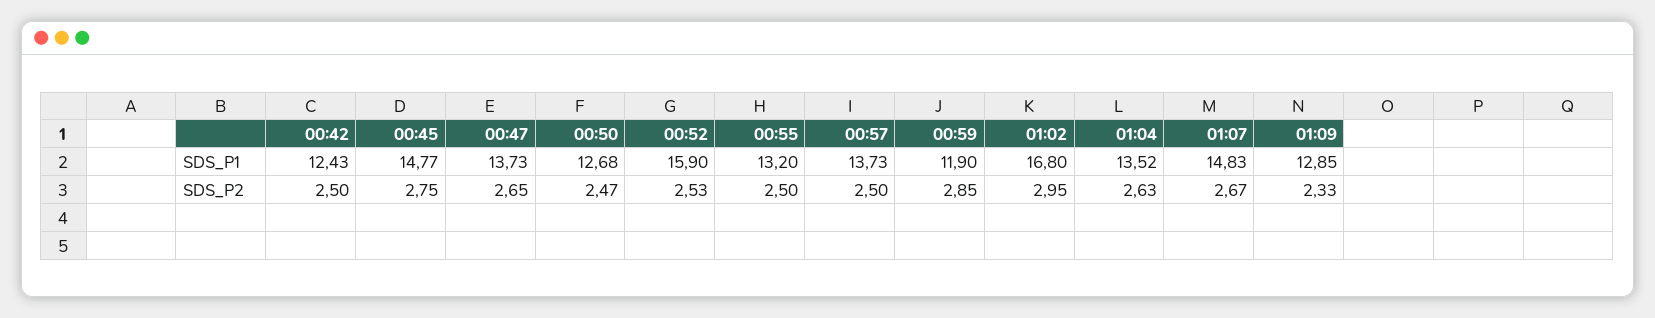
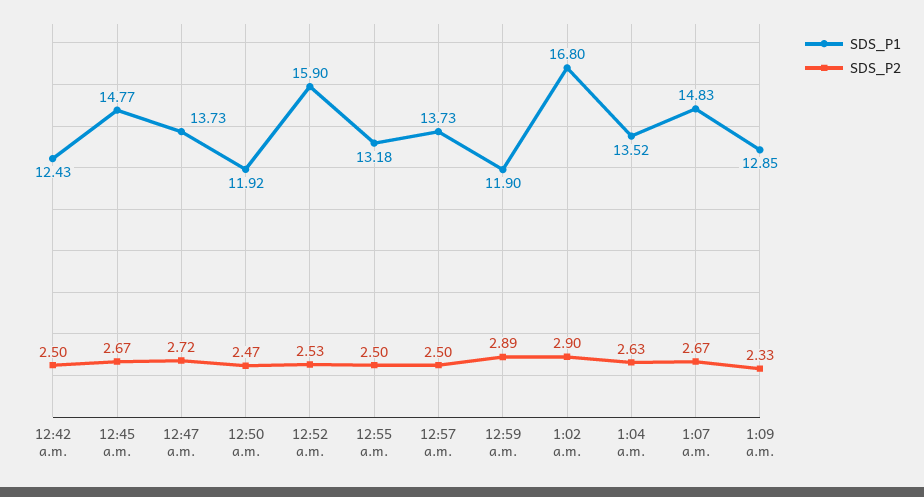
  {
    "SDS_P1": {
      "00:42": 12.43,
      "00:45": 14.77,
      "00:47": 13.73,
-     "00:50": 12.68,
+     "00:50": 11.92,
      "00:52": 15.9,
-     "00:55": 13.2,
+     "00:55": 13.18,
      "00:57": 13.73,
      "00:59": 11.9,
      "01:02": 16.8,
      "01:04": 13.52,
      "01:07": 14.83,
      "01:09": 12.85
    },
    "SDS_P2": {
      "00:42": 2.5,
-     "00:45": 2.75,
+     "00:45": 2.67,
-     "00:47": 2.65,
+     "00:47": 2.72,
      "00:50": 2.47,
      "00:52": 2.53,
      "00:55": 2.5,
      "00:57": 2.5,
-     "00:59": 2.85,
+     "00:59": 2.89,
-     "01:02": 2.95,
+     "01:02": 2.9,
      "01:04": 2.63,
      "01:07": 2.67,
      "01:09": 2.33
    }
  }

